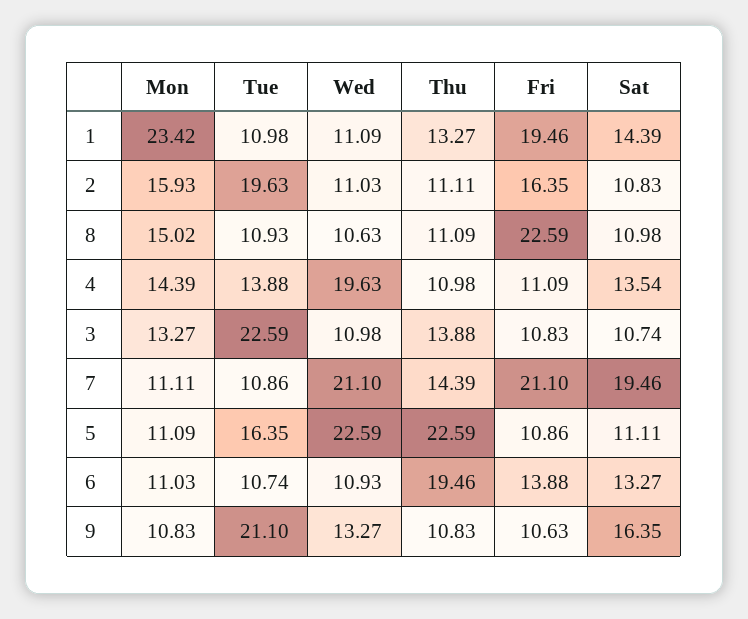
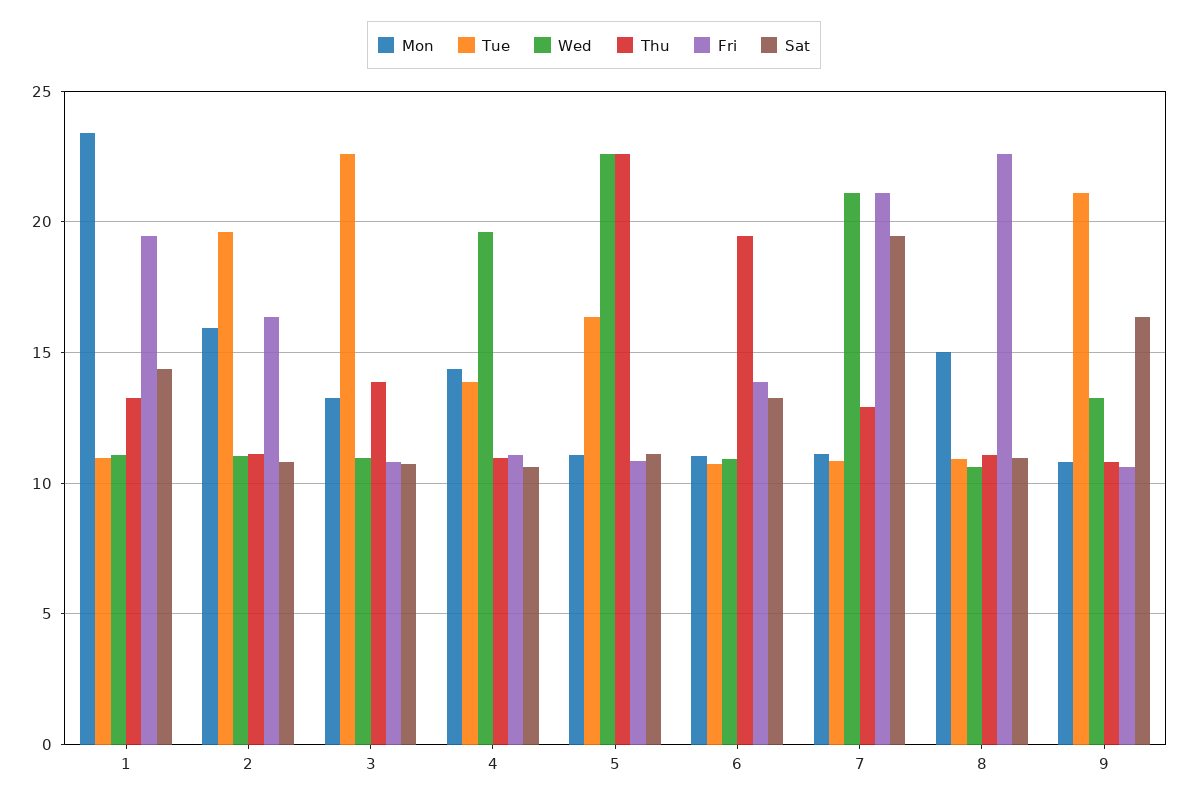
  {
    "Mon": {
      "1": 23.42,
      "2": 15.93,
      "8": 15.02,
      "4": 14.39,
      "3": 13.27,
      "7": 11.11,
      "5": 11.09,
      "6": 11.03,
      "9": 10.83
    },
    "Tue": {
      "1": 10.98,
      "2": 19.63,
      "8": 10.93,
      "4": 13.88,
      "3": 22.59,
      "7": 10.86,
      "5": 16.35,
      "6": 10.74,
      "9": 21.1
    },
    "Wed": {
      "1": 11.09,
      "2": 11.03,
      "8": 10.63,
      "4": 19.63,
      "3": 10.98,
      "7": 21.1,
      "5": 22.59,
      "6": 10.93,
      "9": 13.27
    },
    "Thu": {
      "1": 13.27,
      "2": 11.11,
      "8": 11.09,
      "4": 10.98,
      "3": 13.88,
-     "7": 14.39,
+     "7": 13,
      "5": 22.59,
      "6": 19.46,
      "9": 10.83
    },
    "Fri": {
      "1": 19.46,
      "2": 16.35,
      "8": 22.59,
      "4": 11.09,
      "3": 10.83,
      "7": 21.1,
      "5": 10.86,
      "6": 13.88,
      "9": 10.63
    },
    "Sat": {
      "1": 14.39,
      "2": 10.83,
      "8": 10.98,
-     "4": 13.54,
+     "4": 10.5,
      "3": 10.74,
      "7": 19.46,
      "5": 11.11,
      "6": 13.27,
      "9": 16.35
    }
  }

